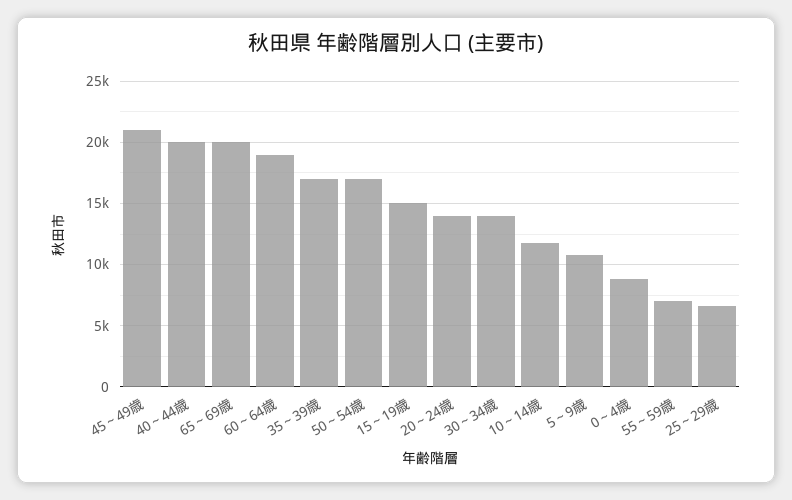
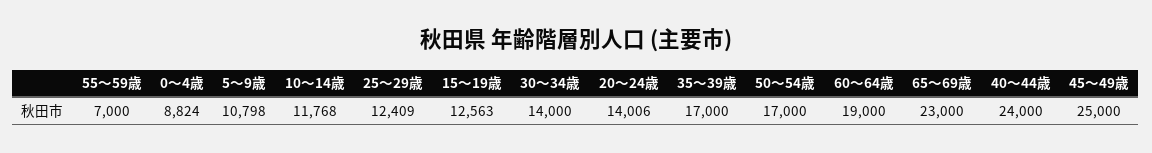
  {
-   "45～49歳": 21000,
+   "45～49歳": 25000,
-   "40～44歳": 20000,
+   "40～44歳": 24000,
-   "65～69歳": 20000,
+   "65～69歳": 23000,
    "60～64歳": 19000,
    "35～39歳": 17000,
    "50～54歳": 17000,
-   "15～19歳": 15000,
+   "15～19歳": 12563,
    "20～24歳": 14006,
    "30～34歳": 14000,
    "10～14歳": 11768,
    "5～9歳": 10798,
    "0～4歳": 8824,
    "55～59歳": 7000,
-   "25～29歳": 6500
+   "25～29歳": 12409
  }

